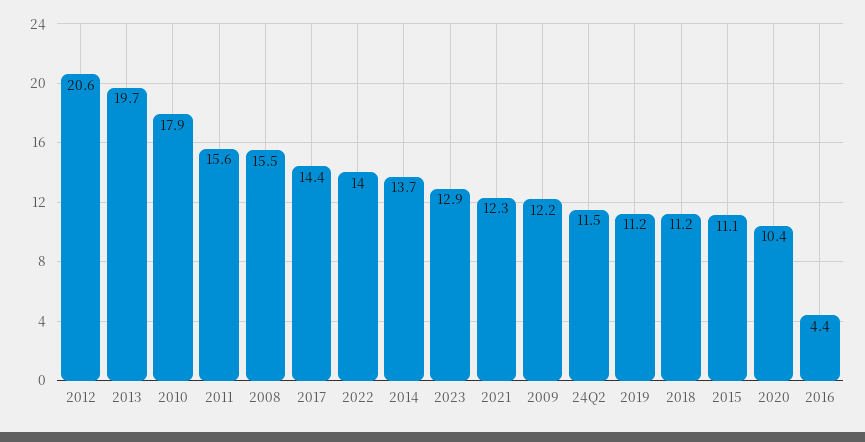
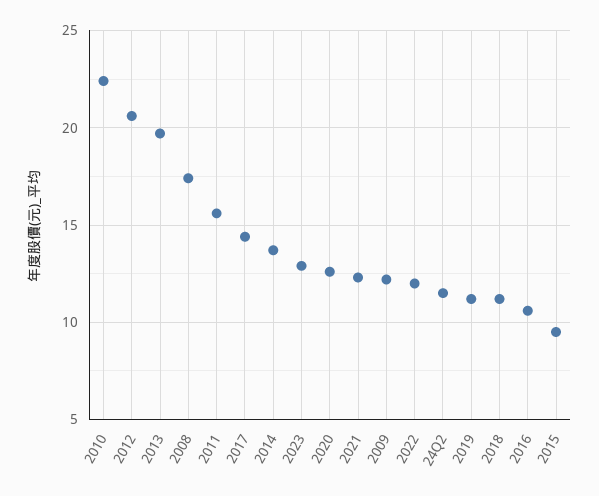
  {
    "2012": 20.6,
    "2013": 19.7,
-   "2010": 17.9,
+   "2010": 22.5,
    "2011": 15.6,
-   "2008": 15.5,
+   "2008": 17.5,
    "2017": 14.4,
-   "2022": 14,
+   "2022": 12,
    "2014": 13.7,
    "2023": 12.9,
    "2021": 12.3,
    "2009": 12.2,
    "24Q2": 11.5,
    "2019": 11.2,
    "2018": 11.2,
-   "2015": 11.1,
+   "2015": 9.5,
-   "2020": 10.4,
+   "2020": 12.5,
-   "2016": 4.4
+   "2016": 10.5
  }

